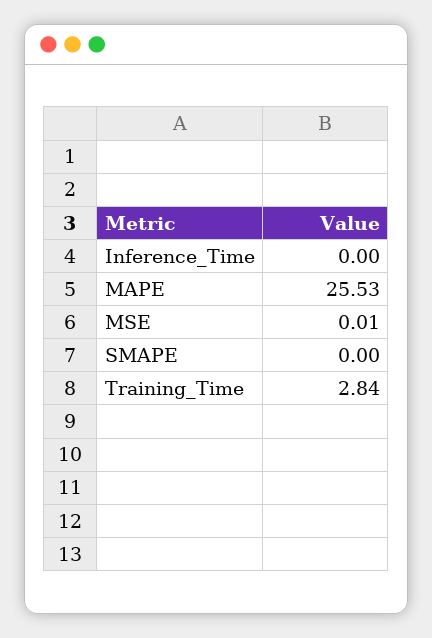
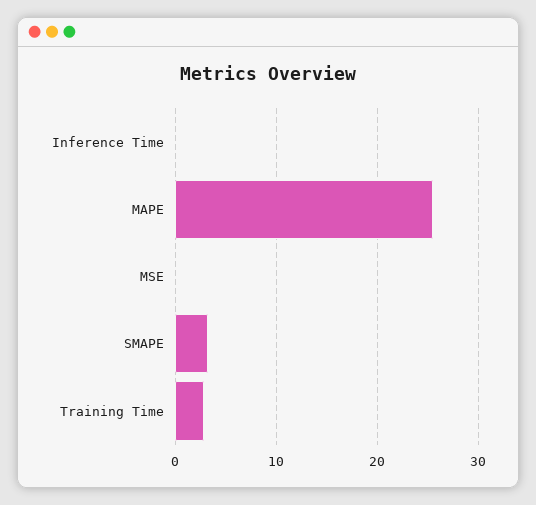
  {
    "Inference_Time": 0,
    "MAPE": 25.53,
    "MSE": 0.01,
-   "SMAPE": 0,
+   "SMAPE": 3,
    "Training_Time": 2.84
  }

